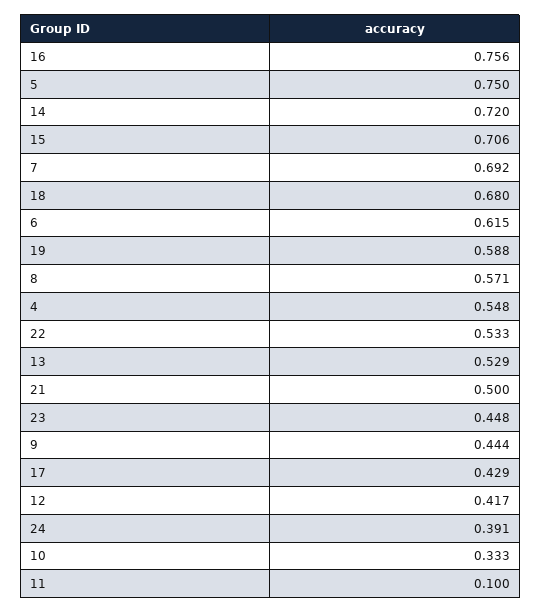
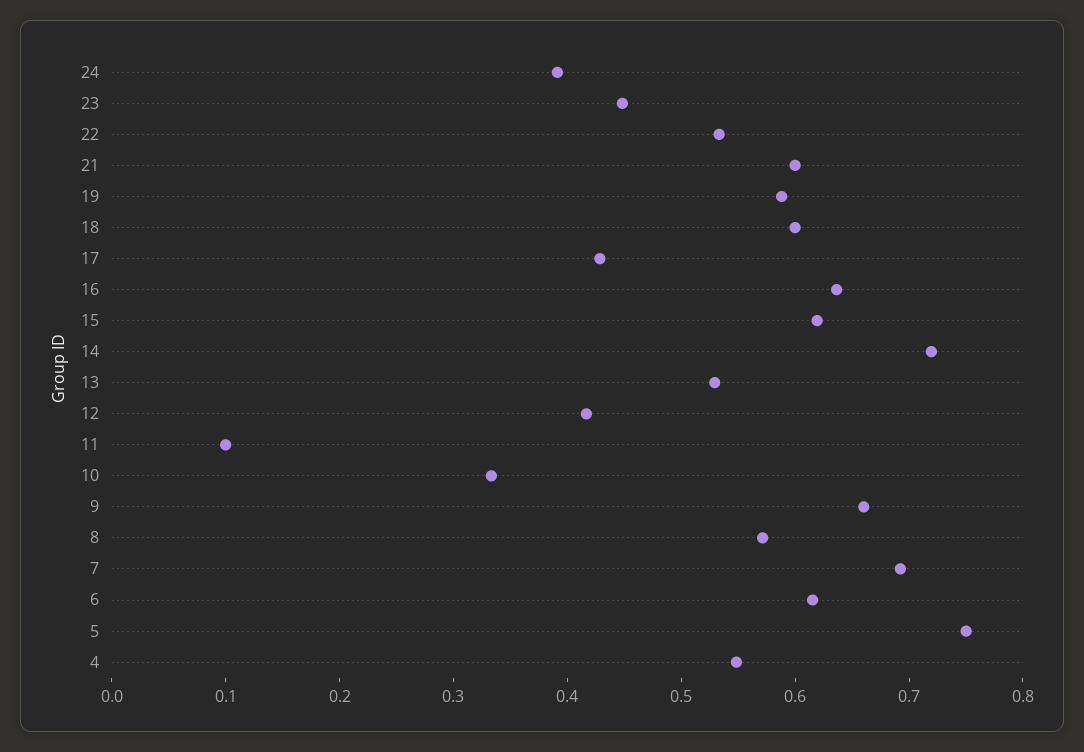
  {
-   "16": 0.756,
+   "16": 0.64,
    "5": 0.75,
    "14": 0.72,
-   "15": 0.706,
+   "15": 0.62,
    "7": 0.692,
-   "18": 0.68,
+   "18": 0.6,
    "6": 0.615,
    "19": 0.588,
    "8": 0.571,
    "4": 0.548,
    "22": 0.533,
    "13": 0.529,
-   "21": 0.5,
+   "21": 0.6,
    "23": 0.448,
-   "9": 0.444,
+   "9": 0.66,
    "17": 0.429,
    "12": 0.417,
    "24": 0.391,
    "10": 0.333,
    "11": 0.1
  }

